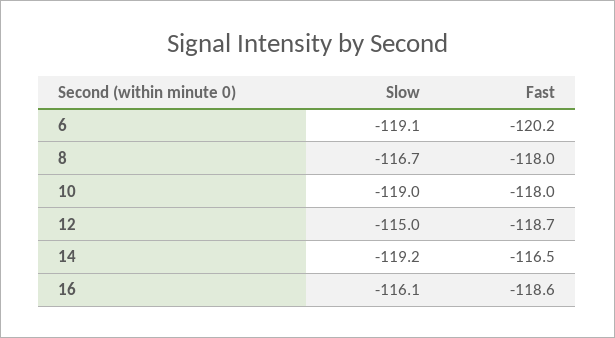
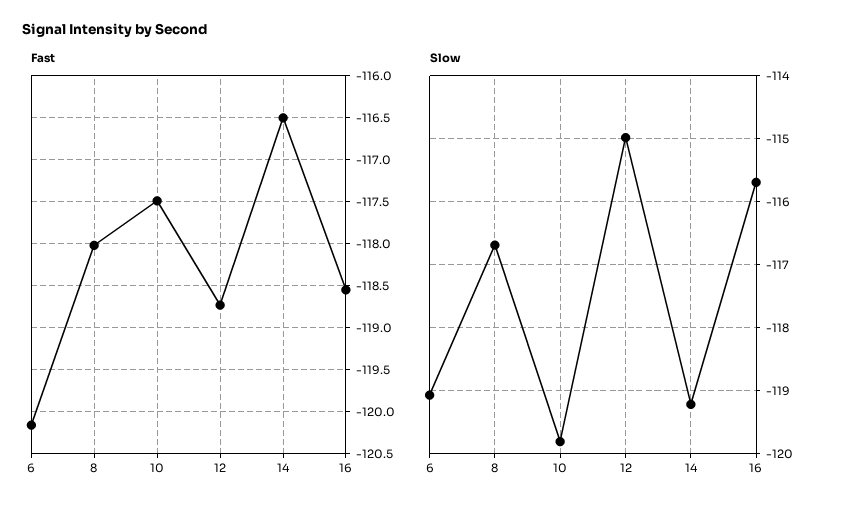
  {
    "Slow": {
      "6": -119.1,
      "8": -116.7,
-     "10": -119,
+     "10": -119.8,
      "12": -115,
      "14": -119.2,
-     "16": -116.1
+     "16": -115.7
    },
    "Fast": {
      "6": -120.2,
      "8": -118,
-     "10": -118,
+     "10": -117.5,
      "12": -118.7,
      "14": -116.5,
      "16": -118.6
    }
  }

